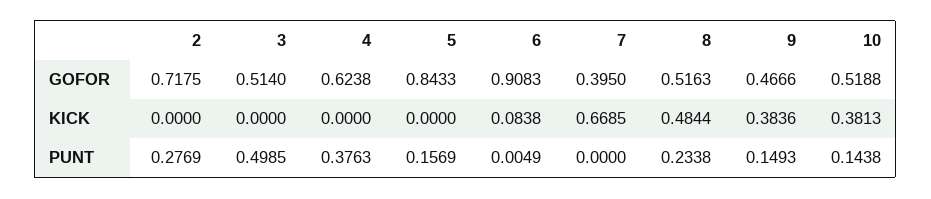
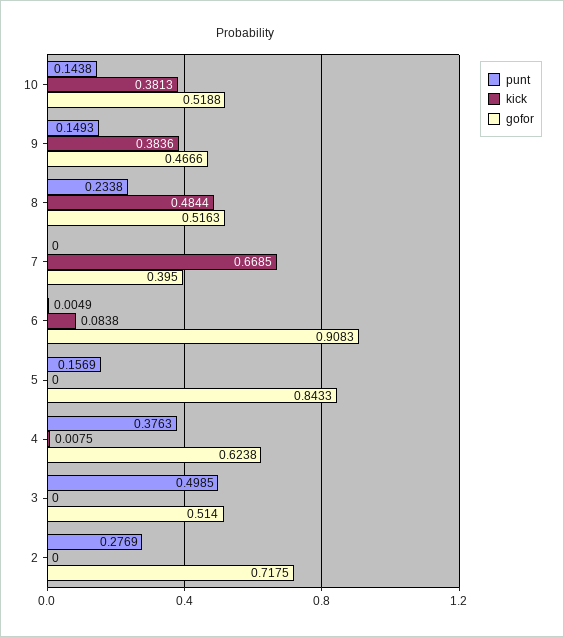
  {
    "GOFOR": {
      "2": 0.7175,
      "3": 0.514,
      "4": 0.6238,
      "5": 0.8433,
      "6": 0.9083,
      "7": 0.395,
      "8": 0.5163,
      "9": 0.4666,
      "10": 0.5188
    },
    "KICK": {
      "2": 0,
      "3": 0,
-     "4": 0,
+     "4": 0.0075,
      "5": 0,
      "6": 0.0838,
      "7": 0.6685,
      "8": 0.4844,
      "9": 0.3836,
      "10": 0.3813
    },
    "PUNT": {
      "2": 0.2769,
      "3": 0.4985,
      "4": 0.3763,
      "5": 0.1569,
      "6": 0.0049,
      "7": 0,
      "8": 0.2338,
      "9": 0.1493,
      "10": 0.1438
    }
  }

